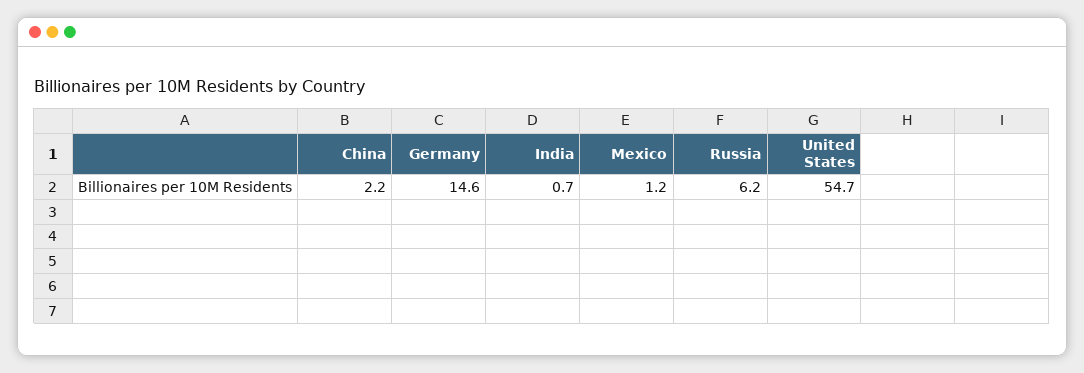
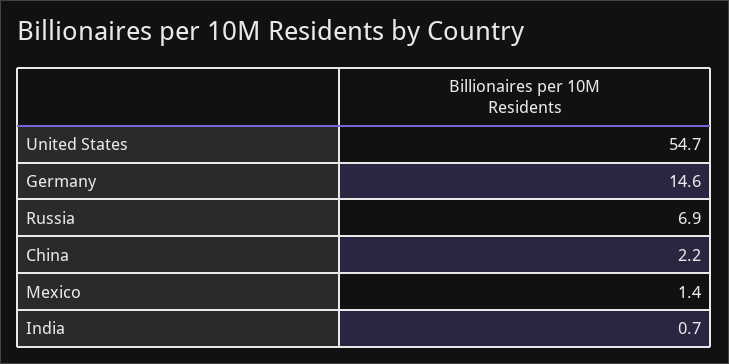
  {
    "China": 2.2,
    "Germany": 14.6,
    "India": 0.7,
-   "Mexico": 1.2,
+   "Mexico": 1.4,
-   "Russia": 6.2,
+   "Russia": 6.9,
    "United States": 54.7
  }

